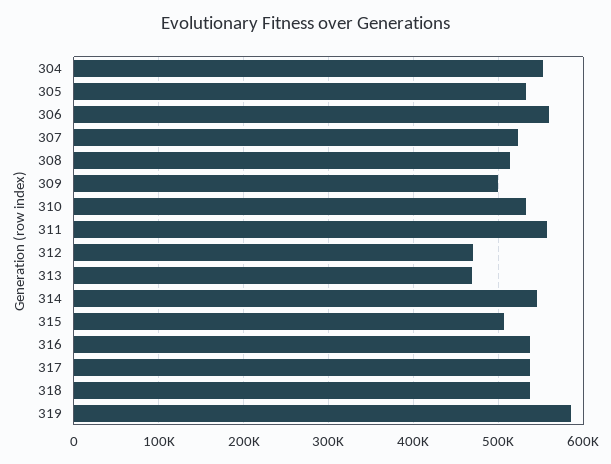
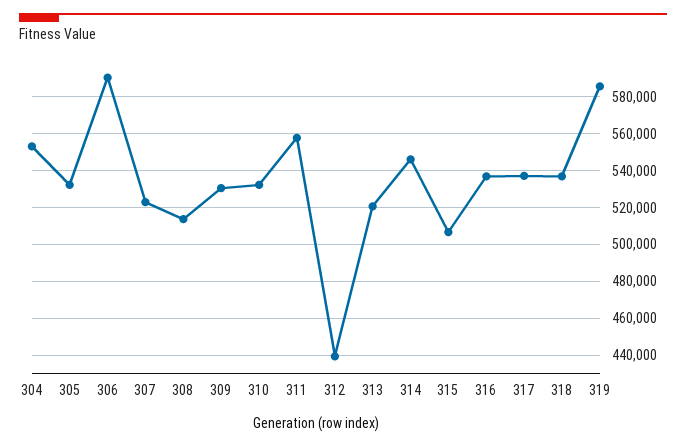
  {
    "304": 555000,
    "305": 530000,
-   "306": 560000,
+   "306": 590000,
    "307": 525000,
    "308": 515000,
-   "309": 500000,
+   "309": 530000,
    "310": 530000,
    "311": 560000,
-   "312": 470000,
+   "312": 440000,
-   "313": 470000,
+   "313": 520000,
    "314": 545000,
    "315": 505000,
    "316": 535000,
    "317": 535000,
    "318": 535000,
    "319": 585000
  }

